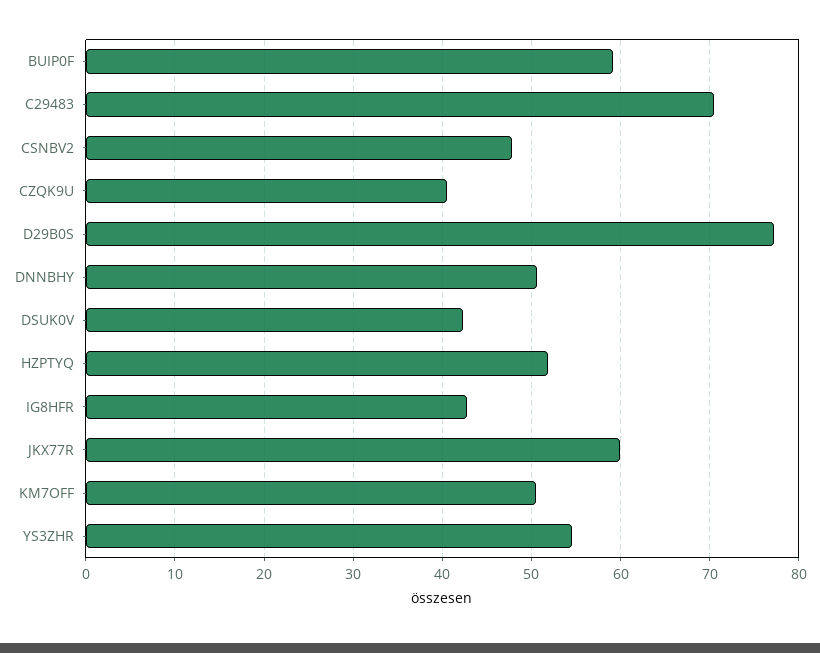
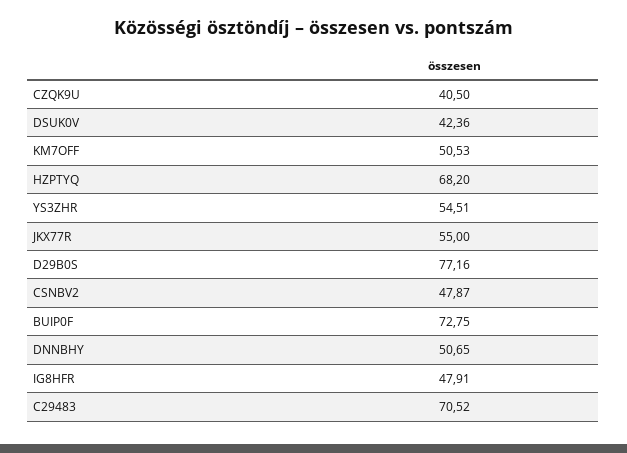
  {
-   "BUIP0F": 59,
+   "BUIP0F": 72.75,
    "C29483": 70.52,
    "CSNBV2": 47.87,
    "CZQK9U": 40.5,
    "D29B0S": 77.16,
    "DNNBHY": 50.65,
    "DSUK0V": 42.36,
-   "HZPTYQ": 52,
+   "HZPTYQ": 68.2,
-   "IG8HFR": 43,
+   "IG8HFR": 47.91,
-   "JKX77R": 60,
+   "JKX77R": 55,
    "KM7OFF": 50.53,
    "YS3ZHR": 54.51
  }

